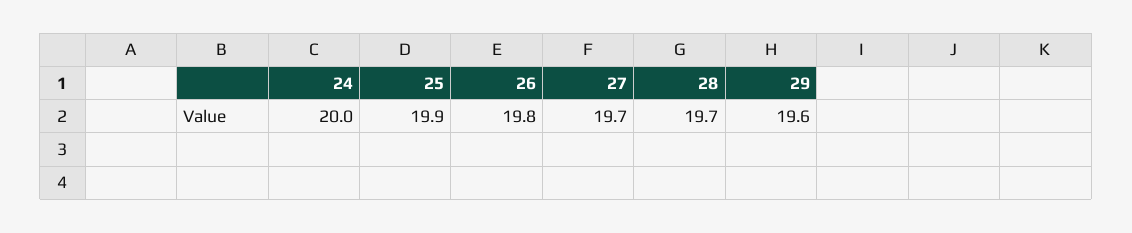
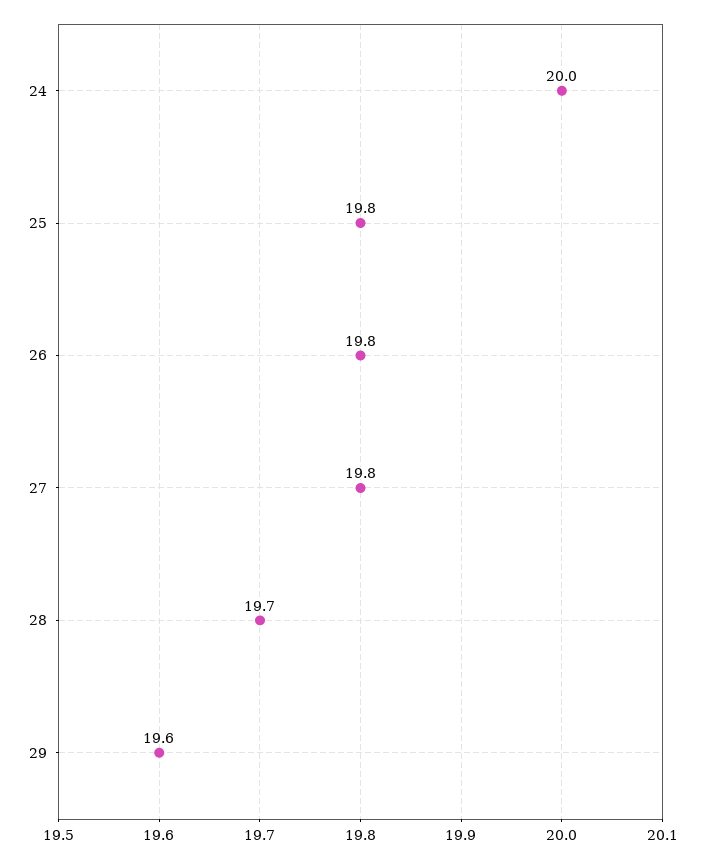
  {
    "24": 20,
-   "25": 19.9,
+   "25": 19.8,
    "26": 19.8,
-   "27": 19.7,
+   "27": 19.8,
    "28": 19.7,
    "29": 19.6
  }

